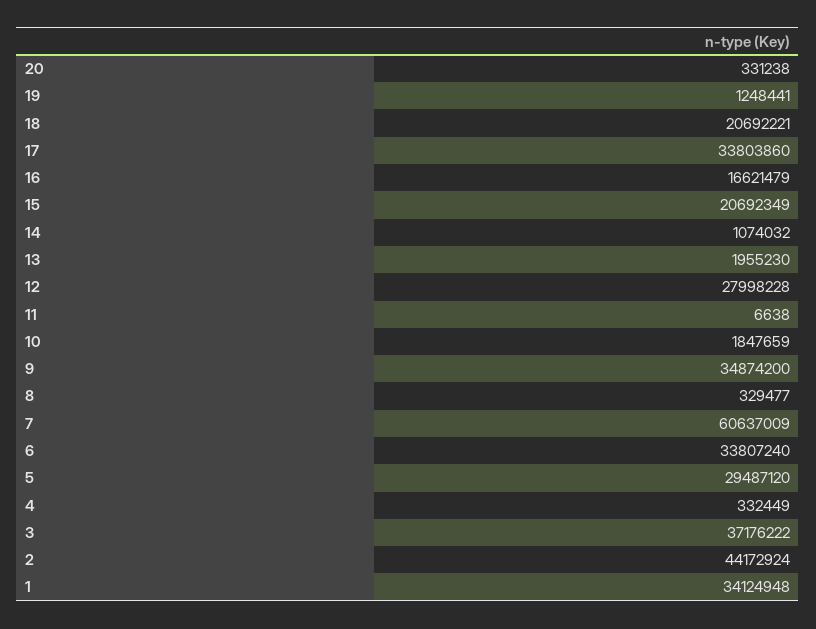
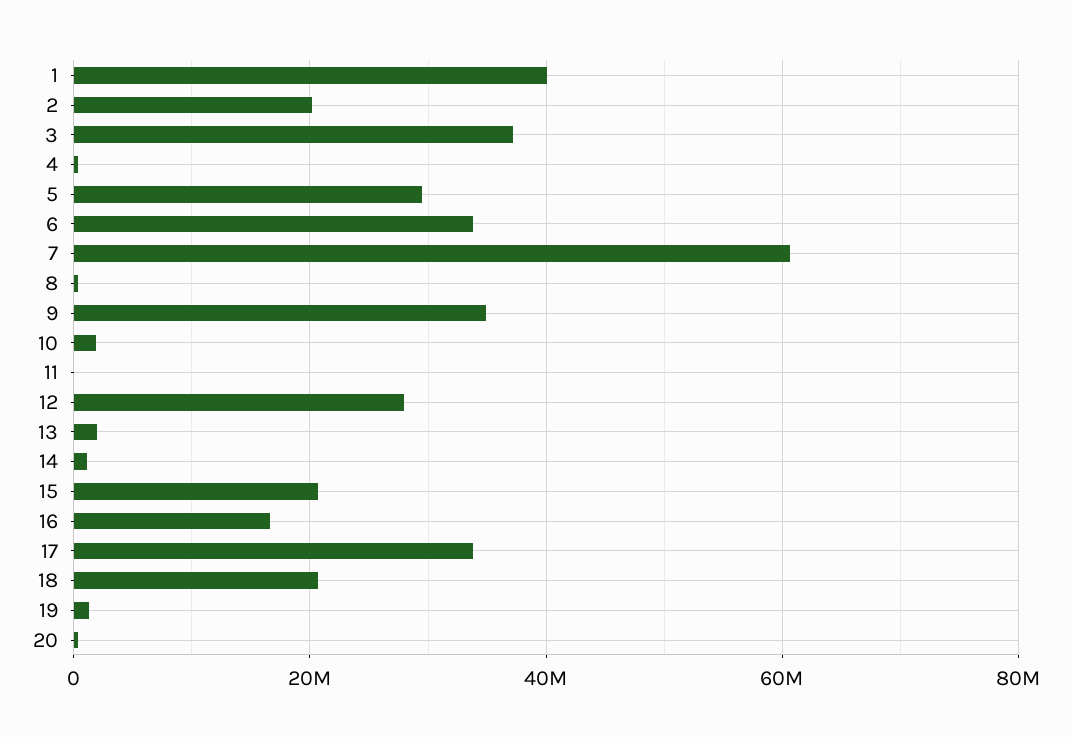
  {
    "20": 331238,
    "19": 1248441,
    "18": 20692221,
    "17": 33803860,
    "16": 16621479,
    "15": 20692349,
    "14": 1074032,
    "13": 1955230,
    "12": 27998228,
    "11": 6638,
    "10": 1847659,
    "9": 34874200,
    "8": 329477,
    "7": 60637009,
    "6": 33807240,
    "5": 29487120,
    "4": 332449,
    "3": 37176222,
-   "2": 44172924,
+   "2": 20000000,
-   "1": 34124948
+   "1": 40000000
  }

